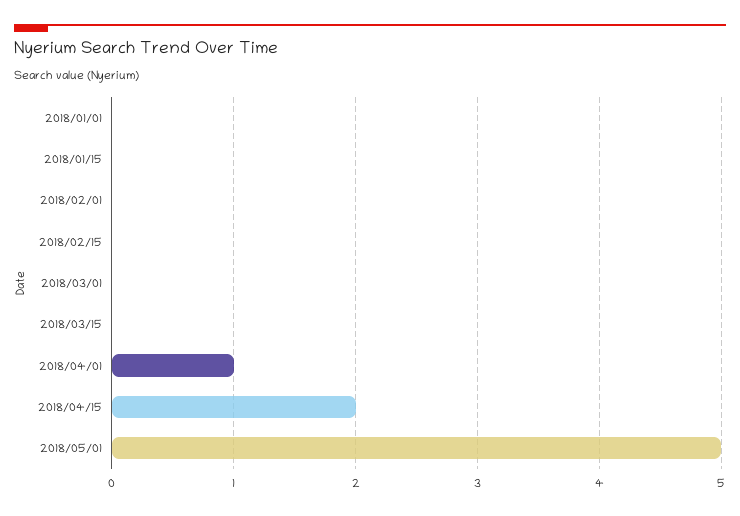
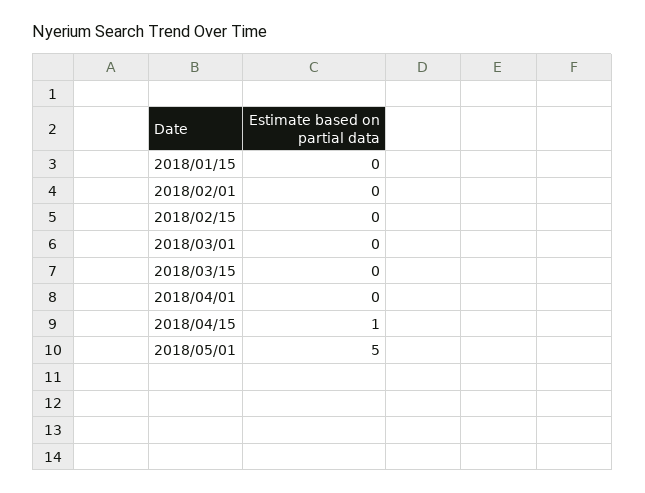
  {
-   "2018/01/01": 0,
    "2018/01/15": 0,
    "2018/02/01": 0,
    "2018/02/15": 0,
    "2018/03/01": 0,
    "2018/03/15": 0,
-   "2018/04/01": 1,
+   "2018/04/01": 0,
-   "2018/04/15": 2,
+   "2018/04/15": 1,
    "2018/05/01": 5
  }

